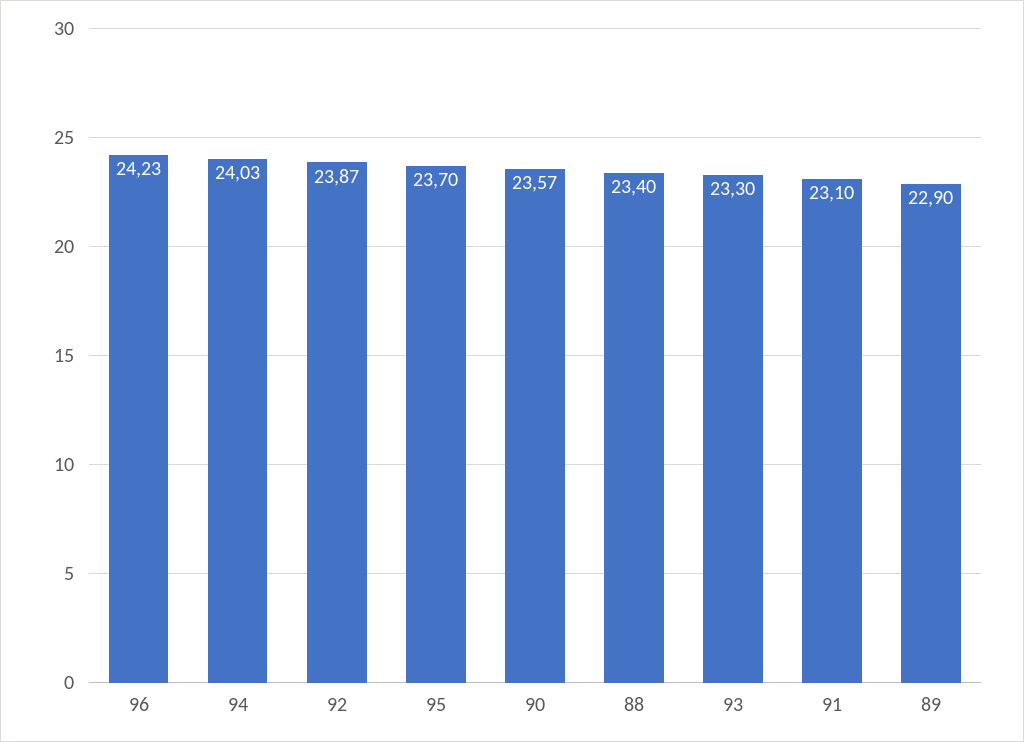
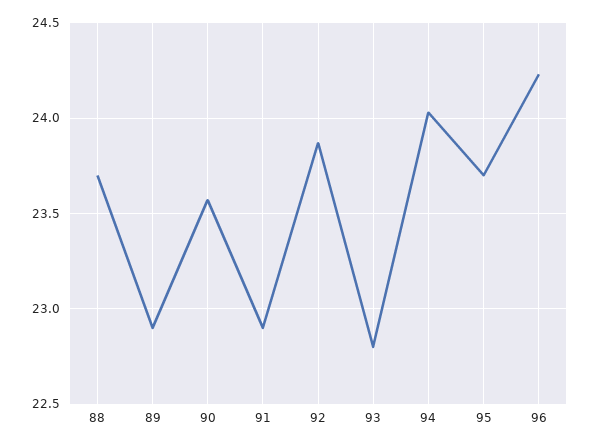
  {
    "96": 24.23,
    "94": 24.03,
    "92": 23.87,
    "95": 23.7,
    "90": 23.57,
-   "88": 23.4,
+   "88": 23.7,
-   "93": 23.3,
+   "93": 22.8,
-   "91": 23.1,
+   "91": 22.9,
    "89": 22.9
  }

